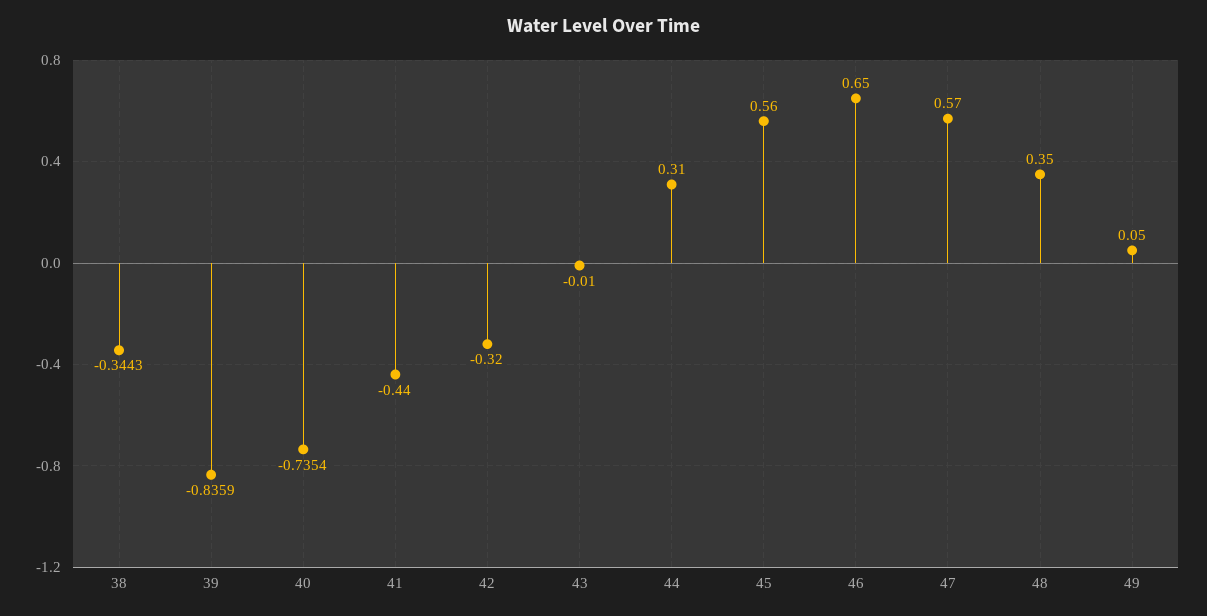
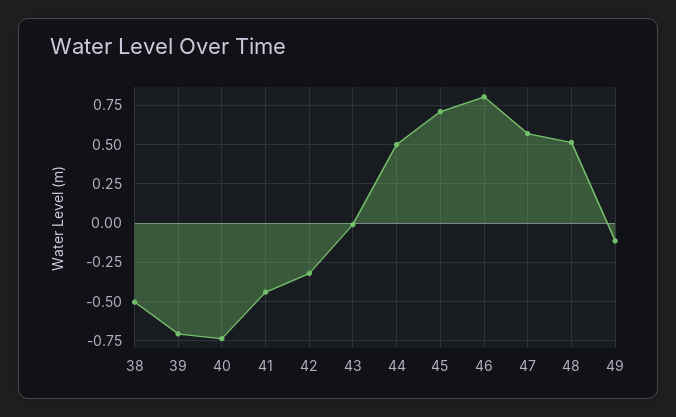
  {
-   "38": -0.3443,
+   "38": -0.5,
-   "39": -0.8359,
+   "39": -0.7,
    "40": -0.7354,
    "41": -0.44,
    "42": -0.32,
    "43": -0.01,
-   "44": 0.31,
+   "44": 0.5,
-   "45": 0.56,
+   "45": 0.7,
-   "46": 0.65,
+   "46": 0.8,
    "47": 0.57,
-   "48": 0.35,
+   "48": 0.5,
-   "49": 0.05
+   "49": -0.1
  }

